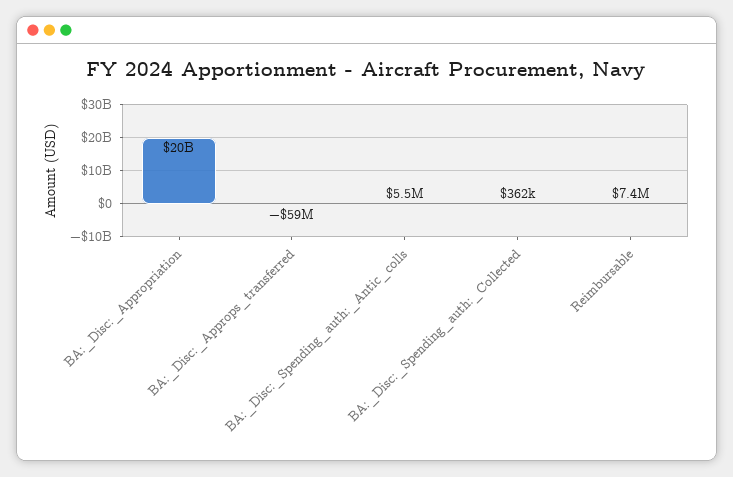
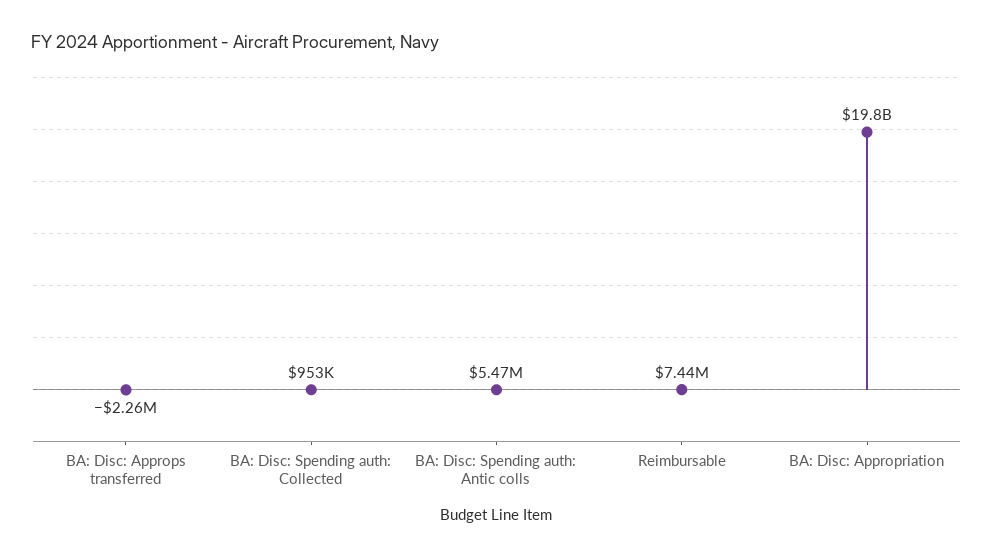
  {
    "BA:_Disc:_Appropriation": 19800000000,
-   "BA:_Disc:_Approps_transferred": -59000000,
+   "BA:_Disc:_Approps_transferred": -2260000,
    "BA:_Disc:_Spending_auth:_Antic_colls": 5470000,
-   "BA:_Disc:_Spending_auth:_Collected": 362000,
+   "BA:_Disc:_Spending_auth:_Collected": 953000,
    "Reimbursable": 7440000
  }

